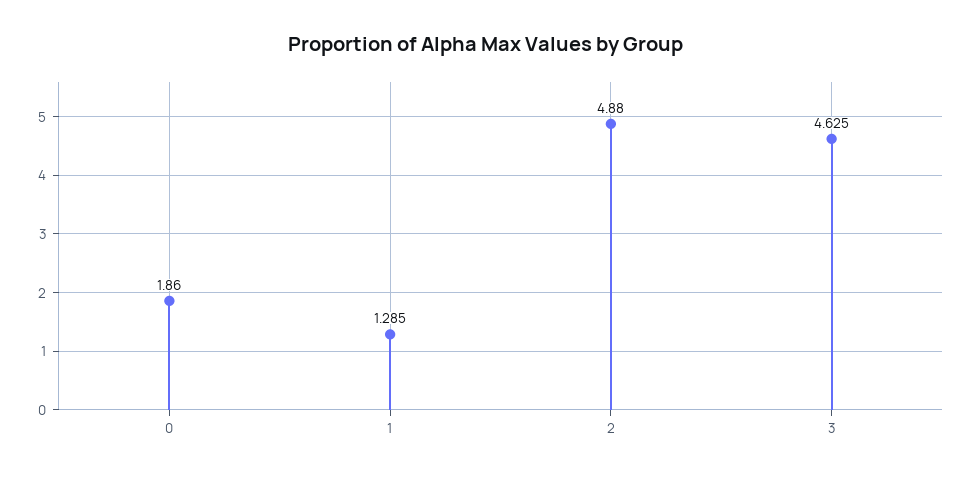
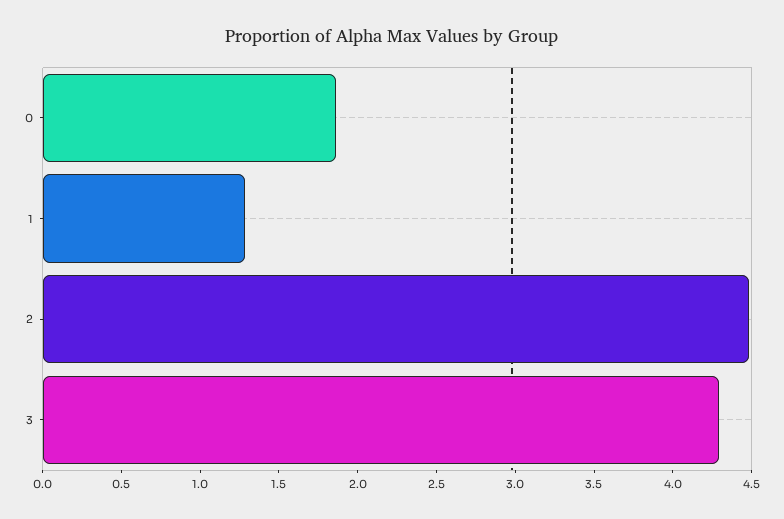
  {
    "0": 1.86,
    "1": 1.285,
-   "2": 4.88,
+   "2": 4.5,
-   "3": 4.625
+   "3": 4.3
  }

